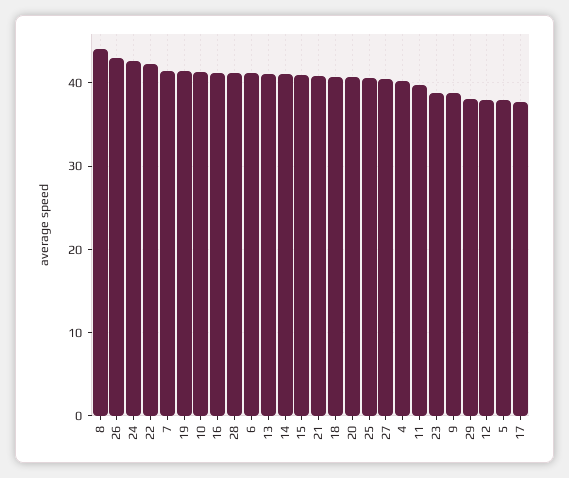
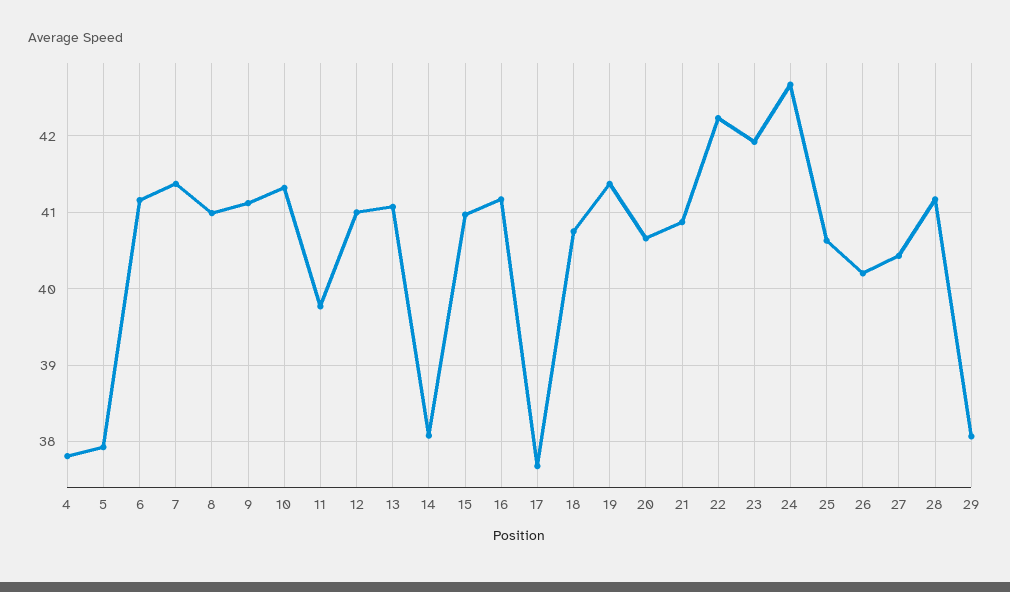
  {
-   "8": 44,
+   "8": 41,
-   "26": 43,
+   "26": 40.2,
    "24": 42.7,
    "22": 42.2,
    "7": 41.4,
    "19": 41.4,
    "10": 41.3,
    "16": 41.2,
    "28": 41.2,
    "6": 41.2,
    "13": 41.1,
-   "14": 41,
+   "14": 38.1,
    "15": 41,
    "21": 40.9,
    "18": 40.8,
    "20": 40.7,
    "25": 40.6,
    "27": 40.4,
-   "4": 40,
+   "4": 37.8,
    "11": 39.8,
-   "23": 39,
+   "23": 41.9,
-   "9": 39,
+   "9": 41.1,
    "29": 38.1,
-   "12": 38,
+   "12": 41,
    "5": 37.9,
    "17": 37.7
  }

